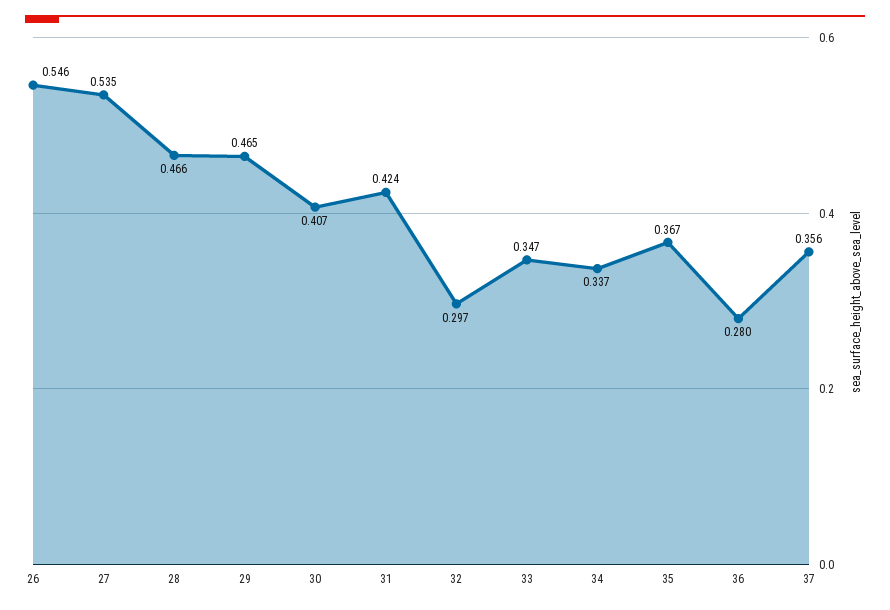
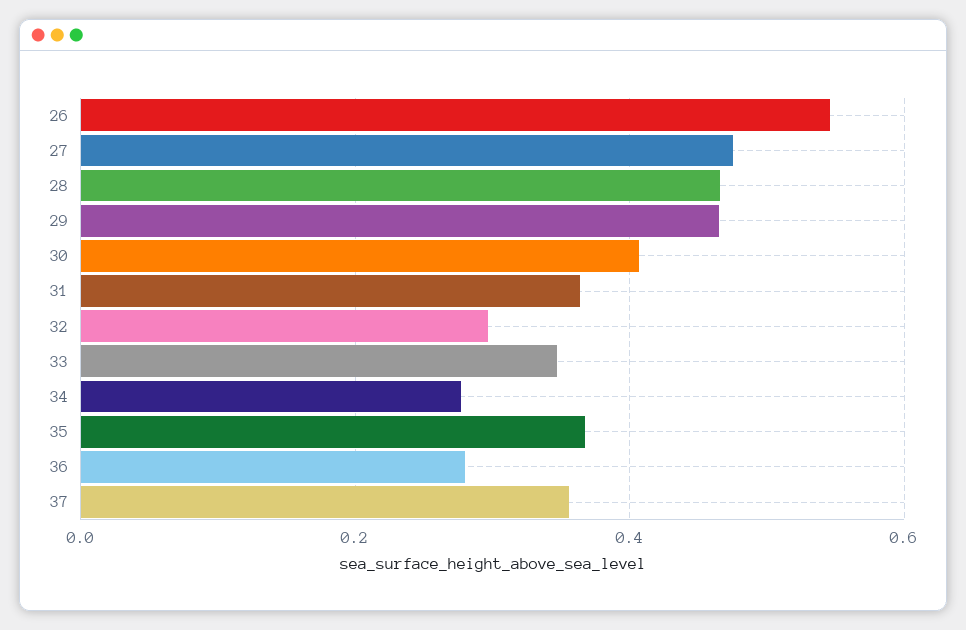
  {
    "26": 0.546,
-   "27": 0.535,
+   "27": 0.48,
    "28": 0.466,
    "29": 0.465,
    "30": 0.407,
-   "31": 0.424,
+   "31": 0.36,
    "32": 0.297,
    "33": 0.347,
-   "34": 0.337,
+   "34": 0.28,
    "35": 0.367,
    "36": 0.28,
    "37": 0.356
  }

